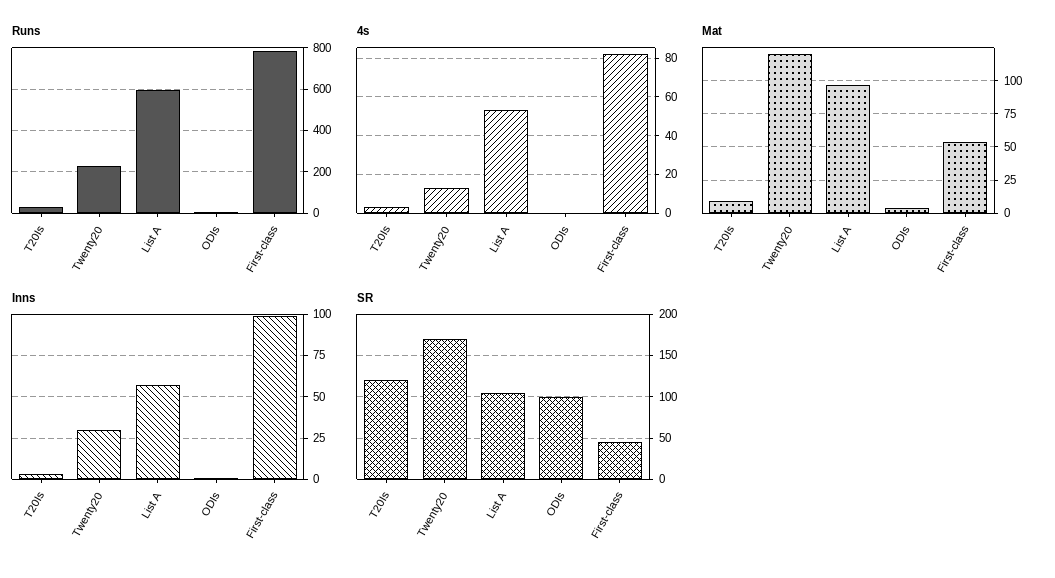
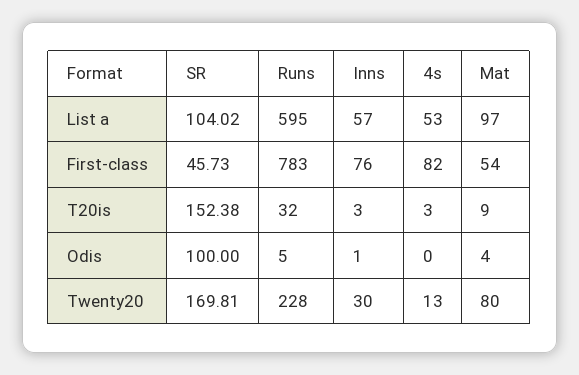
  {
    "Runs": {
      "T20Is": 32,
      "Twenty20": 228,
      "List A": 595,
      "ODIs": 5,
      "First-class": 783
    },
    "4s": {
      "T20Is": 3,
      "Twenty20": 13,
      "List A": 53,
      "ODIs": 0,
      "First-class": 82
    },
    "Mat": {
      "T20Is": 9,
-     "Twenty20": 120,
+     "Twenty20": 80,
      "List A": 97,
      "ODIs": 4,
      "First-class": 54
    },
    "Inns": {
      "T20Is": 3,
      "Twenty20": 30,
      "List A": 57,
      "ODIs": 1,
-     "First-class": 100
+     "First-class": 76
    },
    "SR": {
-     "T20Is": 120,
+     "T20Is": 152.38,
      "Twenty20": 169.81,
      "List A": 104.02,
      "ODIs": 100,
      "First-class": 45.73
    }
  }

